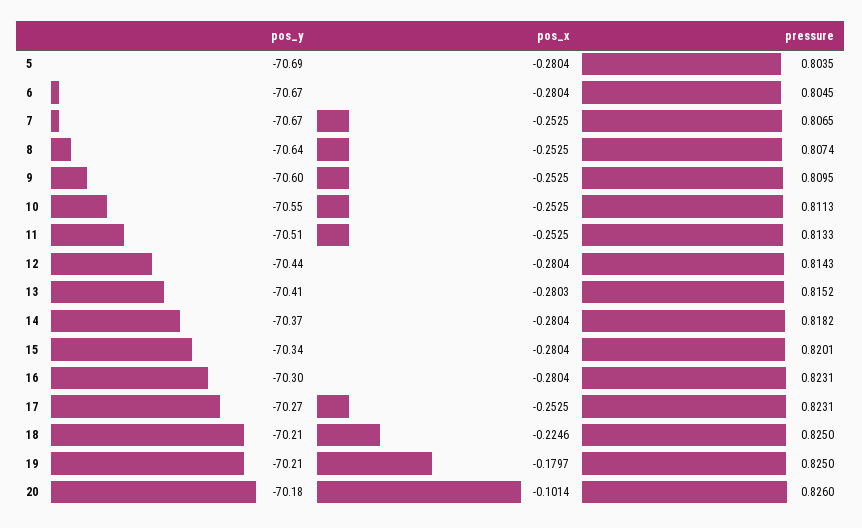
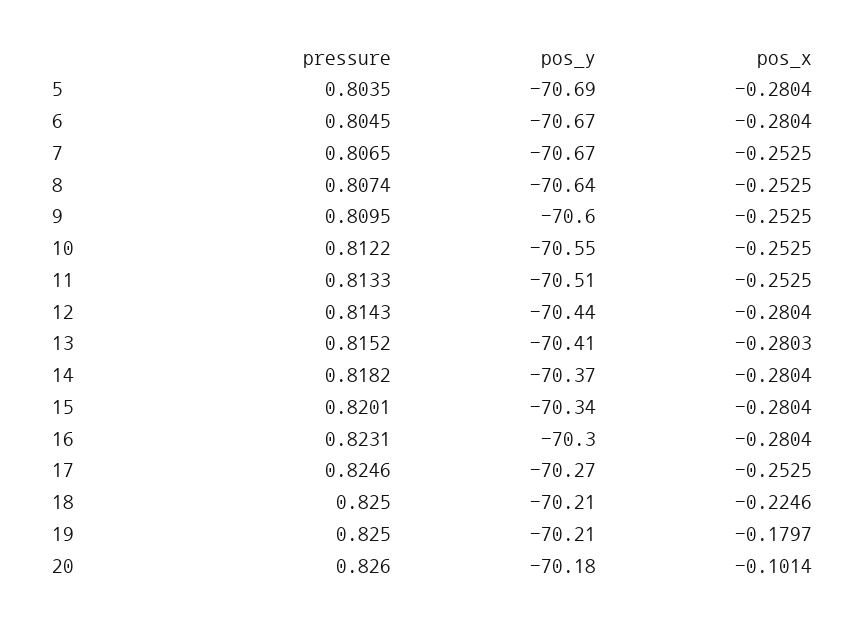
  {
    "pos_y": {
      "5": -70.69,
      "6": -70.67,
      "7": -70.67,
      "8": -70.64,
      "9": -70.6,
      "10": -70.55,
      "11": -70.51,
      "12": -70.44,
      "13": -70.41,
      "14": -70.37,
      "15": -70.34,
      "16": -70.3,
      "17": -70.27,
      "18": -70.21,
      "19": -70.21,
      "20": -70.18
    },
    "pos_x": {
      "5": -0.2804,
      "6": -0.2804,
      "7": -0.2525,
      "8": -0.2525,
      "9": -0.2525,
      "10": -0.2525,
      "11": -0.2525,
      "12": -0.2804,
      "13": -0.2803,
      "14": -0.2804,
      "15": -0.2804,
      "16": -0.2804,
      "17": -0.2525,
      "18": -0.2246,
      "19": -0.1797,
      "20": -0.1014
    },
    "pressure": {
      "5": 0.8035,
      "6": 0.8045,
      "7": 0.8065,
      "8": 0.8074,
      "9": 0.8095,
-     "10": 0.8113,
+     "10": 0.8122,
      "11": 0.8133,
      "12": 0.8143,
      "13": 0.8152,
      "14": 0.8182,
      "15": 0.8201,
      "16": 0.8231,
-     "17": 0.8231,
+     "17": 0.8246,
      "18": 0.825,
      "19": 0.825,
      "20": 0.826
    }
  }

